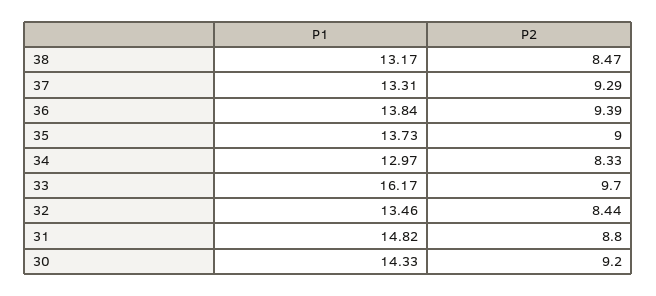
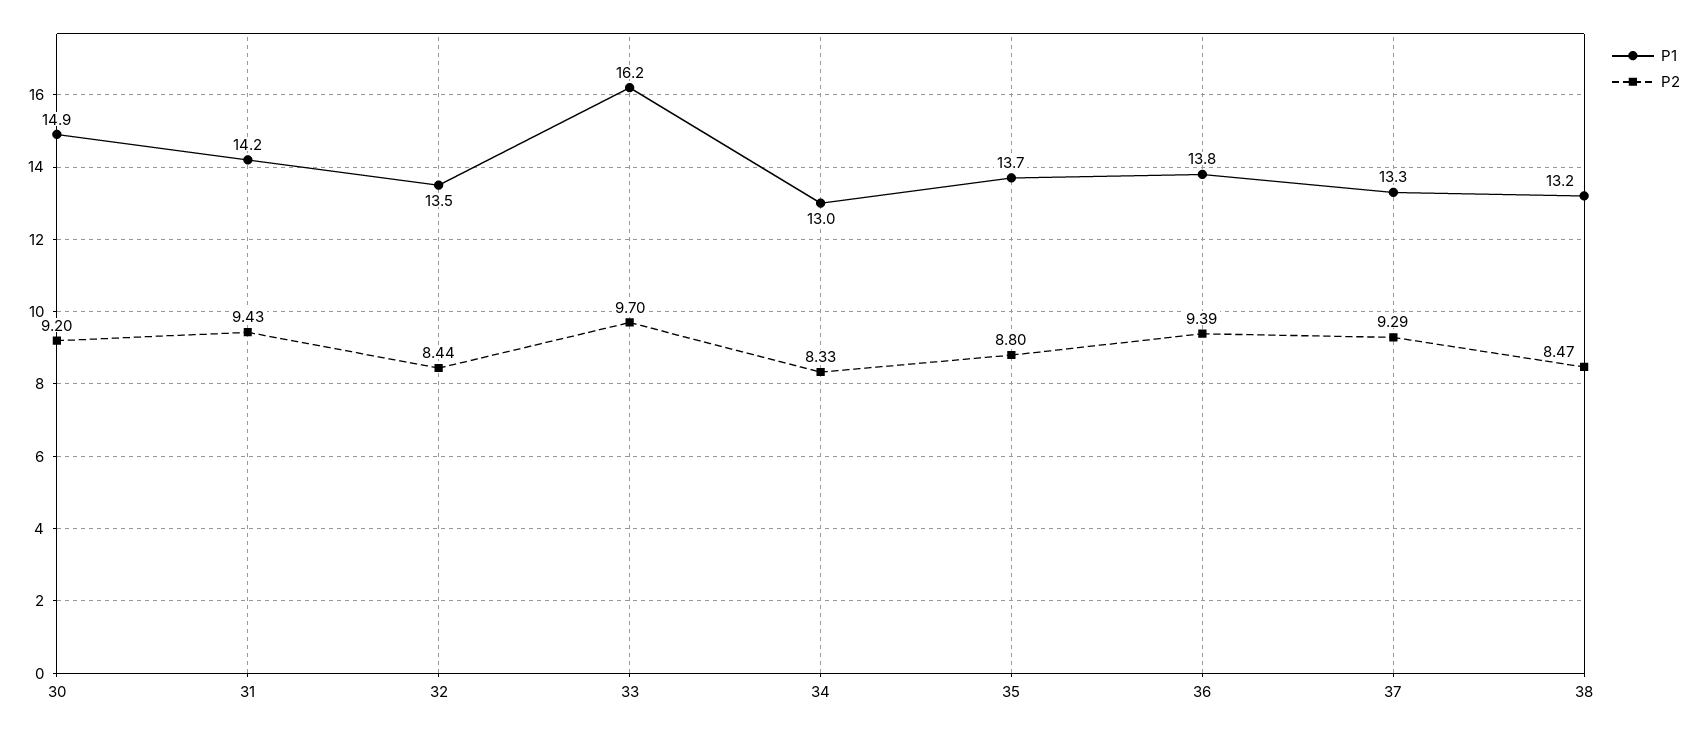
  {
    "P1": {
      "38": 13.17,
      "37": 13.31,
      "36": 13.84,
      "35": 13.73,
      "34": 12.97,
      "33": 16.17,
      "32": 13.46,
-     "31": 14.82,
+     "31": 14.2,
-     "30": 14.33
+     "30": 14.9
    },
    "P2": {
      "38": 8.47,
      "37": 9.29,
      "36": 9.39,
-     "35": 9,
+     "35": 8.8,
      "34": 8.33,
      "33": 9.7,
      "32": 8.44,
-     "31": 8.8,
+     "31": 9.43,
      "30": 9.2
    }
  }

